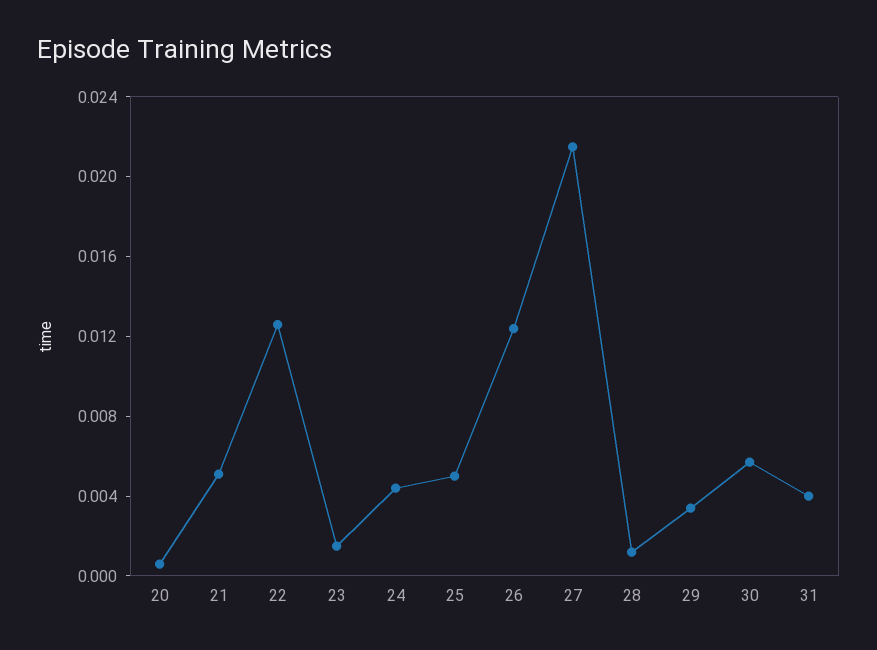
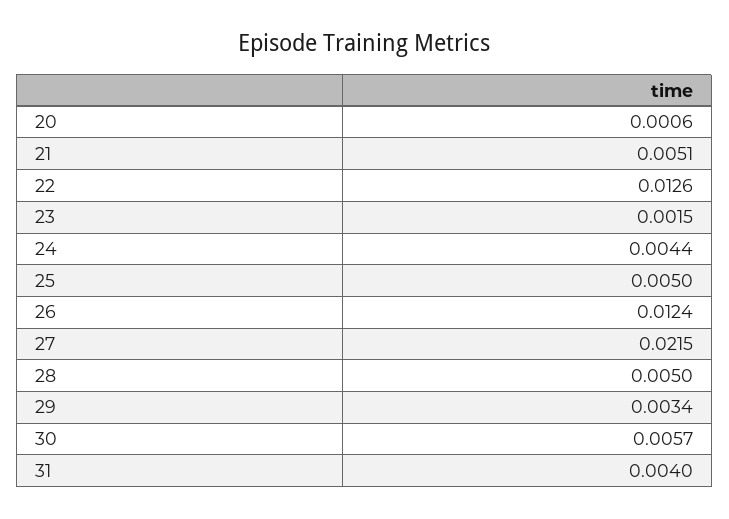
  {
    "20": 0.0006,
    "21": 0.0051,
    "22": 0.0126,
    "23": 0.0015,
    "24": 0.0044,
    "25": 0.005,
    "26": 0.0124,
    "27": 0.0215,
-   "28": 0.001,
+   "28": 0.005,
    "29": 0.0034,
    "30": 0.0057,
    "31": 0.004
  }

